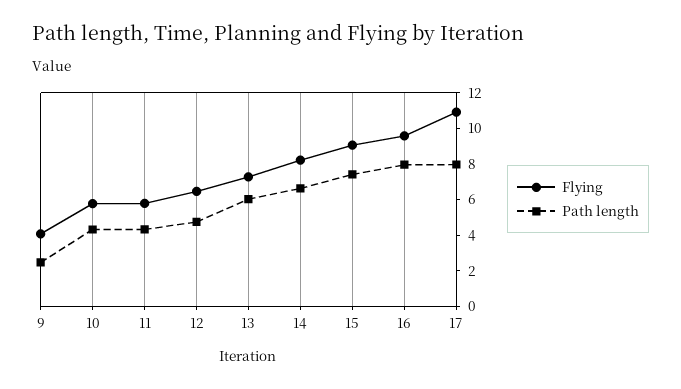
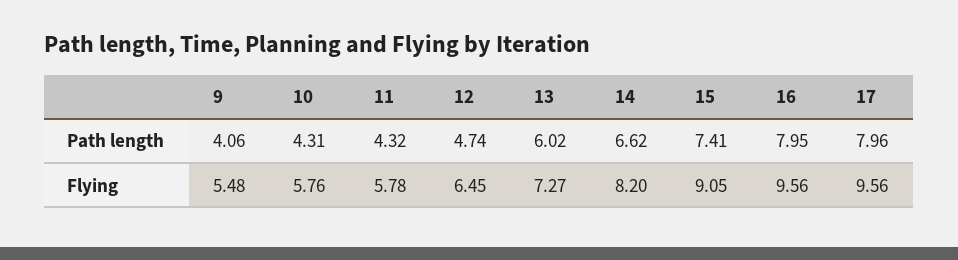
  {
    "Flying": {
-     "9": 4,
+     "9": 5.48,
      "10": 5.76,
      "11": 5.78,
      "12": 6.45,
      "13": 7.27,
      "14": 8.2,
      "15": 9.05,
      "16": 9.56,
-     "17": 11
+     "17": 9.56
    },
    "Path length": {
-     "9": 2.5,
+     "9": 4.06,
      "10": 4.31,
      "11": 4.32,
      "12": 4.74,
      "13": 6.02,
      "14": 6.62,
      "15": 7.41,
      "16": 7.95,
      "17": 7.96
    }
  }

